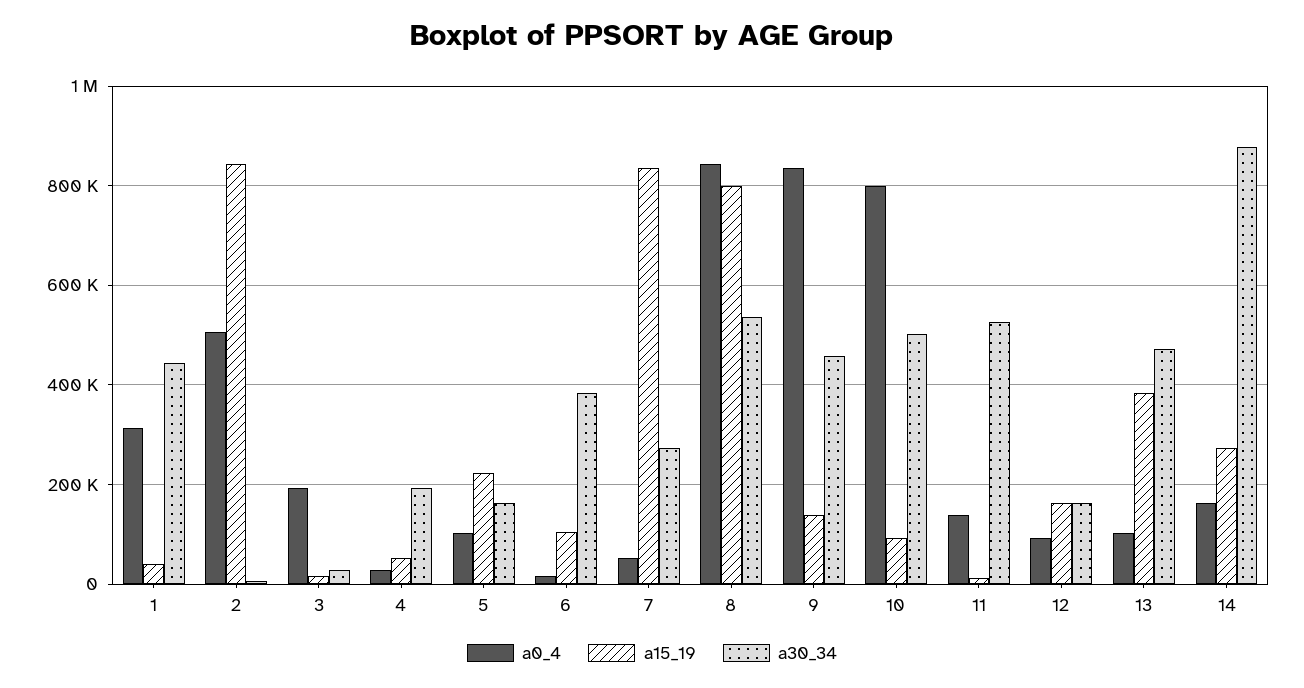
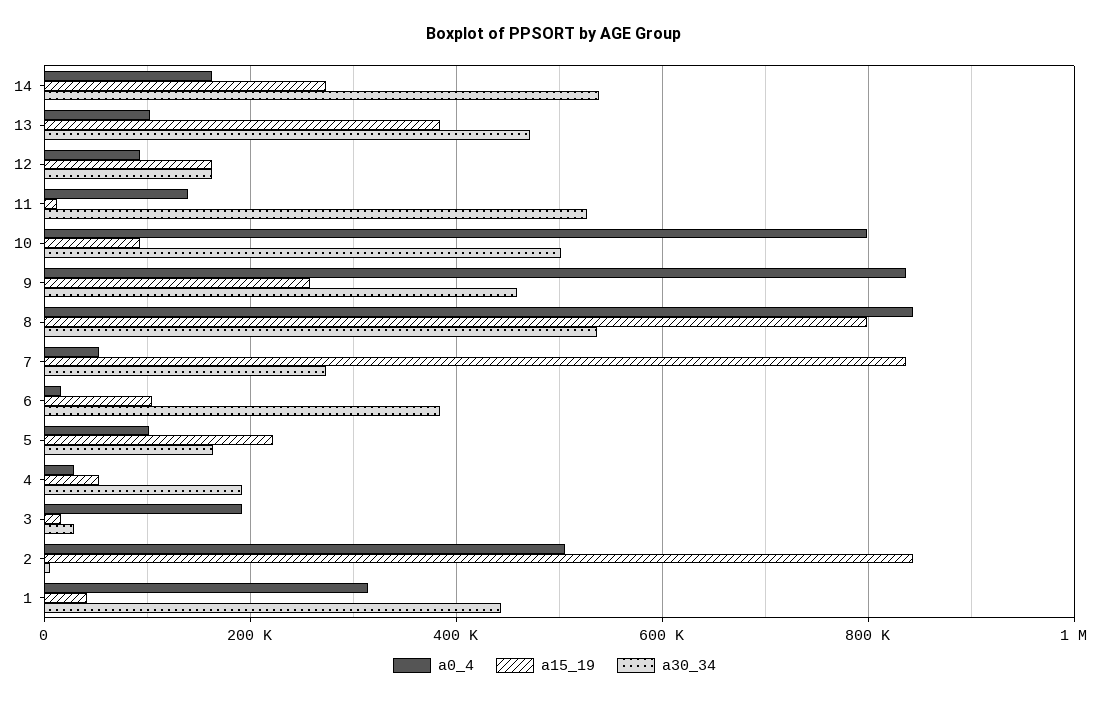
  {
    "a0_4": {
      "1": 320000,
      "2": 500000,
      "3": 200000,
      "4": 20000,
      "5": 100000,
      "6": 20000,
      "7": 60000,
      "8": 840000,
      "9": 840000,
      "10": 800000,
      "11": 140000,
      "12": 100000,
      "13": 100000,
      "14": 160000
    },
    "a15_19": {
      "1": 40000,
      "2": 840000,
      "3": 20000,
      "4": 60000,
      "5": 220000,
      "6": 100000,
      "7": 840000,
      "8": 800000,
-     "9": 140000,
+     "9": 260000,
      "10": 100000,
      "11": 20000,
      "12": 160000,
      "13": 380000,
      "14": 280000
    },
    "a30_34": {
      "1": 440000,
      "2": 0,
      "3": 20000,
      "4": 200000,
      "5": 160000,
      "6": 380000,
      "7": 280000,
      "8": 540000,
      "9": 460000,
      "10": 500000,
      "11": 520000,
      "12": 160000,
      "13": 480000,
-     "14": 880000
+     "14": 540000
    }
  }

